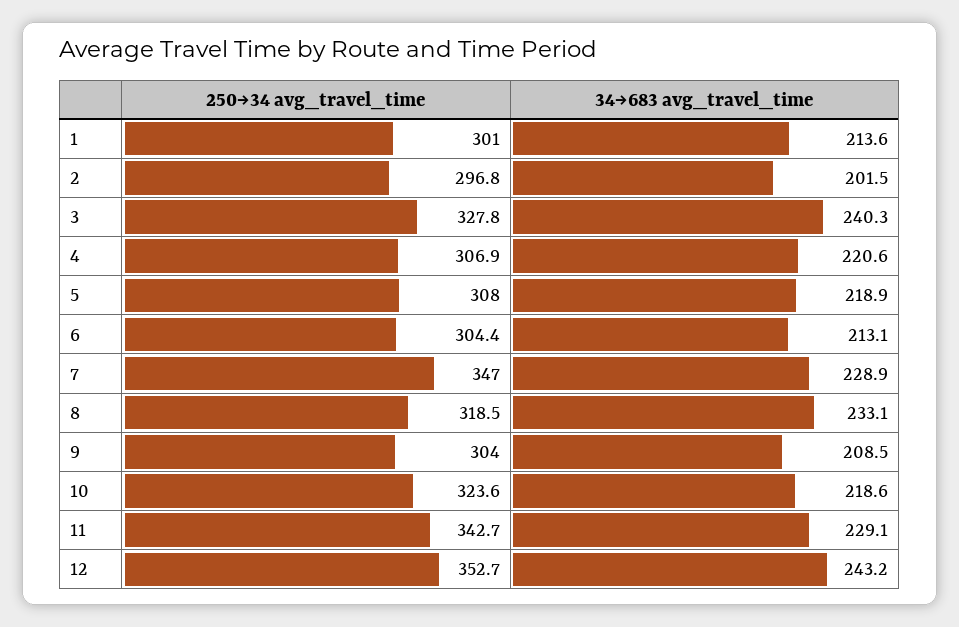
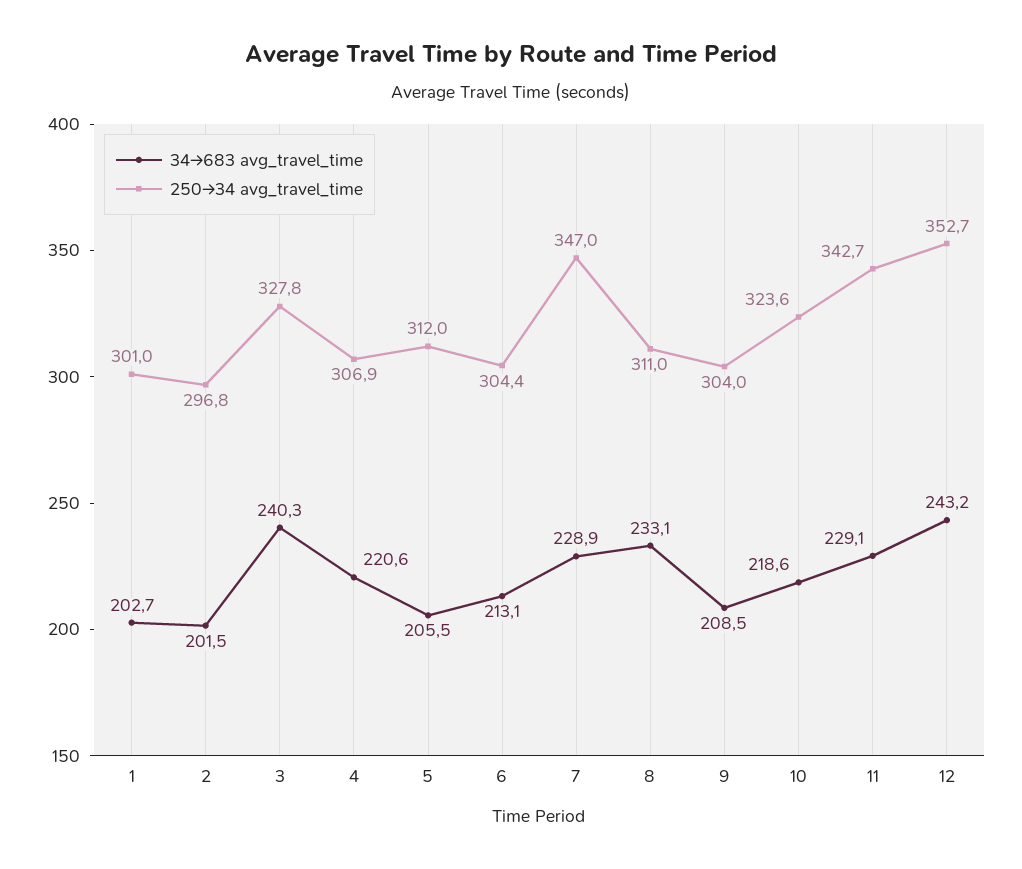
  {
    "250→34 avg_travel_time": {
      "1": 301,
      "2": 296.8,
      "3": 327.8,
      "4": 306.9,
-     "5": 308,
+     "5": 312,
      "6": 304.4,
      "7": 347,
-     "8": 318.5,
+     "8": 311,
      "9": 304,
      "10": 323.6,
      "11": 342.7,
      "12": 352.7
    },
    "34→683 avg_travel_time": {
-     "1": 213.6,
+     "1": 202.7,
      "2": 201.5,
      "3": 240.3,
      "4": 220.6,
-     "5": 218.9,
+     "5": 205.5,
      "6": 213.1,
      "7": 228.9,
      "8": 233.1,
      "9": 208.5,
      "10": 218.6,
      "11": 229.1,
      "12": 243.2
    }
  }

